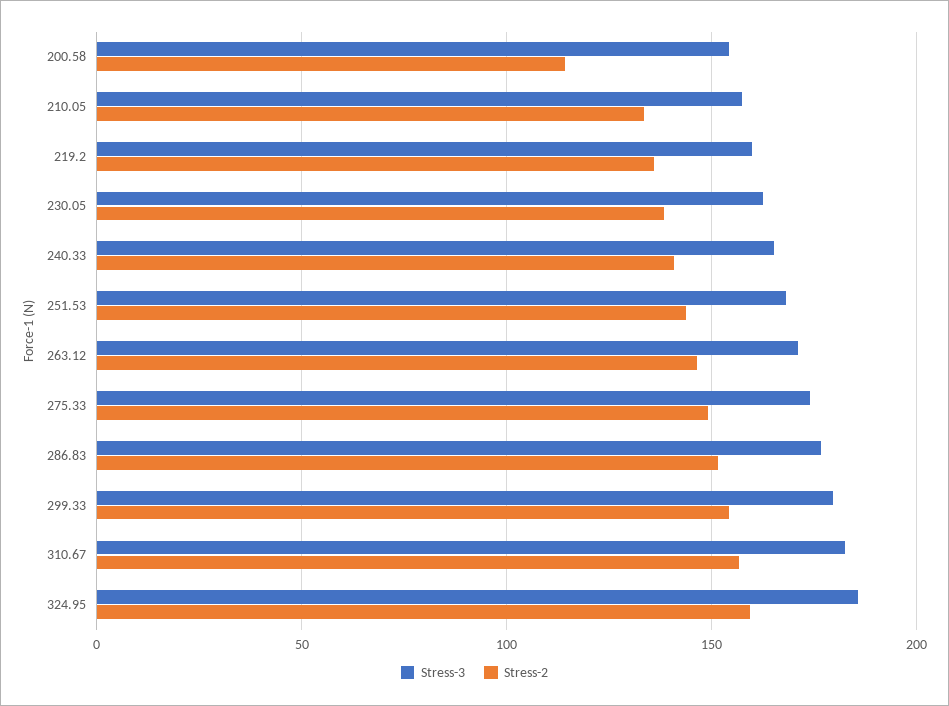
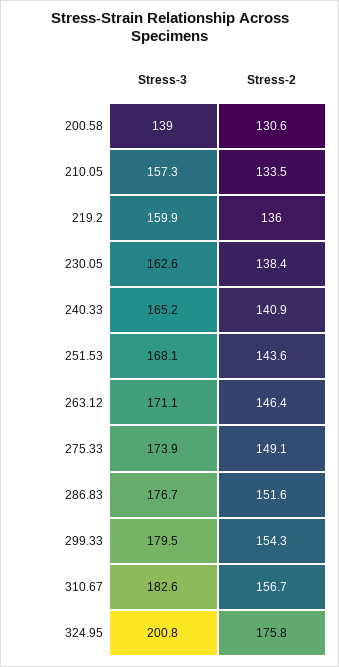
  {
    "Stress-3": {
-     "200.58": 155,
+     "200.58": 139,
      "210.05": 157.3,
      "219.2": 159.9,
      "230.05": 162.6,
      "240.33": 165.2,
      "251.53": 168.1,
      "263.12": 171.1,
      "275.33": 173.9,
      "286.83": 176.7,
      "299.33": 179.5,
      "310.67": 182.6,
-     "324.95": 185
+     "324.95": 200.8
    },
    "Stress-2": {
-     "200.58": 115,
+     "200.58": 130.6,
      "210.05": 133.5,
      "219.2": 136,
      "230.05": 138.4,
      "240.33": 140.9,
      "251.53": 143.6,
      "263.12": 146.4,
      "275.33": 149.1,
      "286.83": 151.6,
      "299.33": 154.3,
      "310.67": 156.7,
-     "324.95": 160
+     "324.95": 175.8
    }
  }

